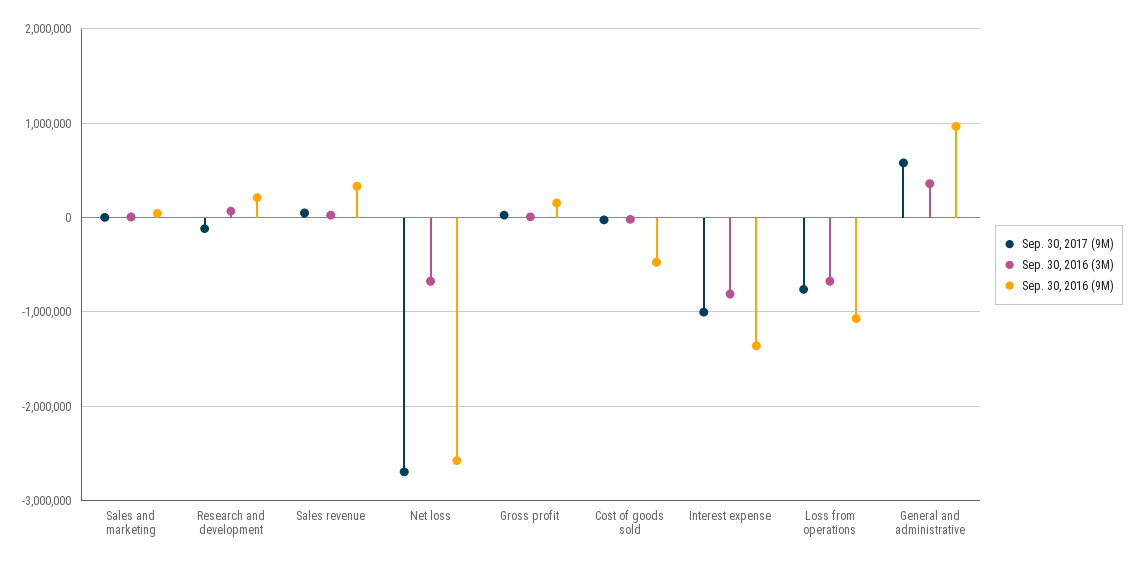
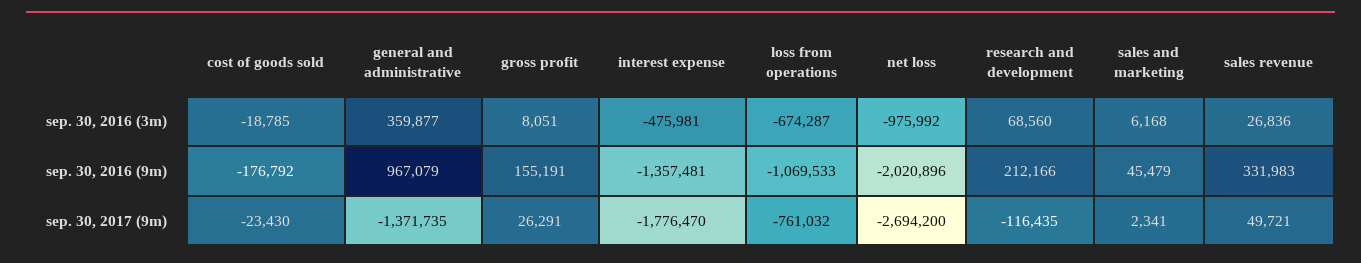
  {
    "Sep. 30, 2017 (9M)": {
      "Sales and marketing": 2341,
      "Research and development": -116435,
      "Sales revenue": 49721,
      "Net loss": -2694200,
      "Gross profit": 26291,
      "Cost of goods sold": -23430,
-     "Interest expense": -1000000,
+     "Interest expense": -1776470,
      "Loss from operations": -761032,
-     "General and administrative": 600000
+     "General and administrative": -1371735
    },
    "Sep. 30, 2016 (3M)": {
      "Sales and marketing": 6168,
      "Research and development": 68560,
      "Sales revenue": 26836,
-     "Net loss": -700000,
+     "Net loss": -975992,
      "Gross profit": 8051,
      "Cost of goods sold": -18785,
-     "Interest expense": -800000,
+     "Interest expense": -475981,
      "Loss from operations": -674287,
      "General and administrative": 359877
    },
    "Sep. 30, 2016 (9M)": {
      "Sales and marketing": 45479,
      "Research and development": 212166,
      "Sales revenue": 331983,
-     "Net loss": -2600000,
+     "Net loss": -2020896,
      "Gross profit": 155191,
-     "Cost of goods sold": -500000,
+     "Cost of goods sold": -176792,
      "Interest expense": -1357481,
      "Loss from operations": -1069533,
      "General and administrative": 967079
    }
  }

